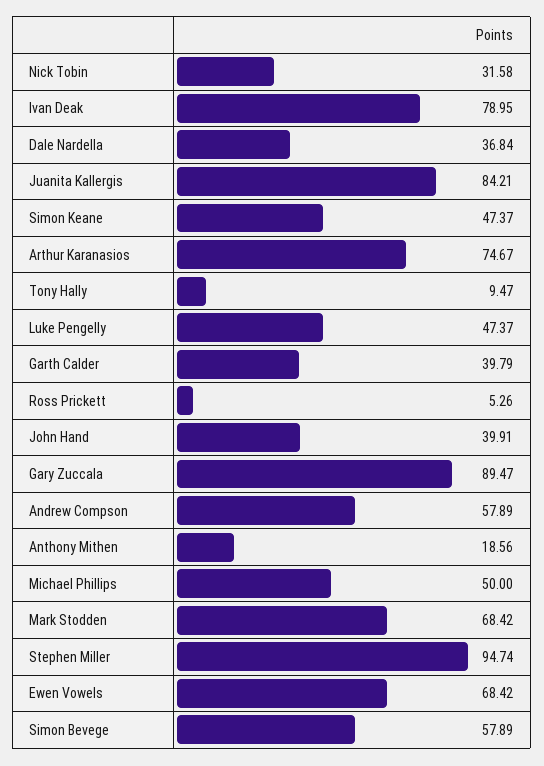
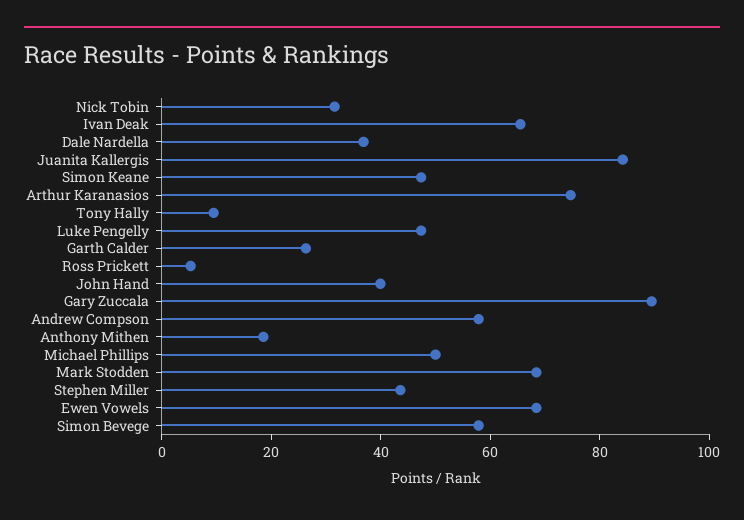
  {
    "Nick Tobin": 31.58,
-   "Ivan Deak": 78.95,
+   "Ivan Deak": 65,
    "Dale Nardella": 36.84,
    "Juanita Kallergis": 84.21,
    "Simon Keane": 47.37,
    "Arthur Karanasios": 74.67,
    "Tony Hally": 9.47,
    "Luke Pengelly": 47.37,
-   "Garth Calder": 39.79,
+   "Garth Calder": 25,
    "Ross Prickett": 5.26,
    "John Hand": 39.91,
    "Gary Zuccala": 89.47,
    "Andrew Compson": 57.89,
    "Anthony Mithen": 18.56,
    "Michael Phillips": 50,
    "Mark Stodden": 68.42,
-   "Stephen Miller": 94.74,
+   "Stephen Miller": 45,
    "Ewen Vowels": 68.42,
    "Simon Bevege": 57.89
  }

